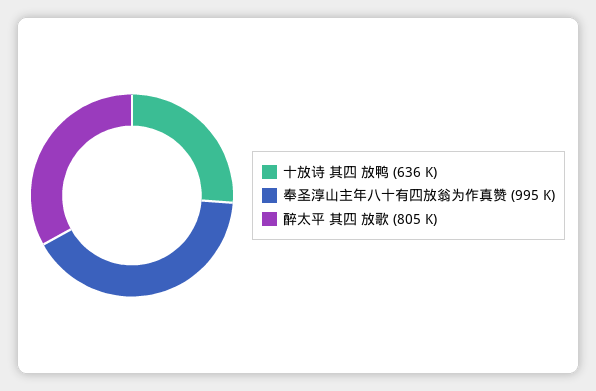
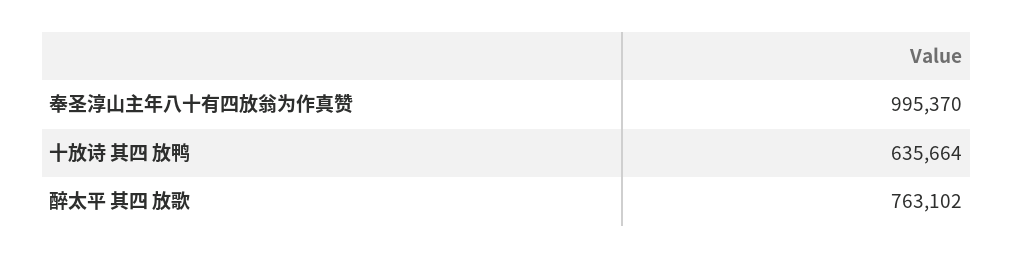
  {
    "十放诗 其四 放鸭": 635664,
    "奉圣淳山主年八十有四放翁为作真赞": 995370,
-   "醉太平 其四 放歌": 805000
+   "醉太平 其四 放歌": 763102
  }

